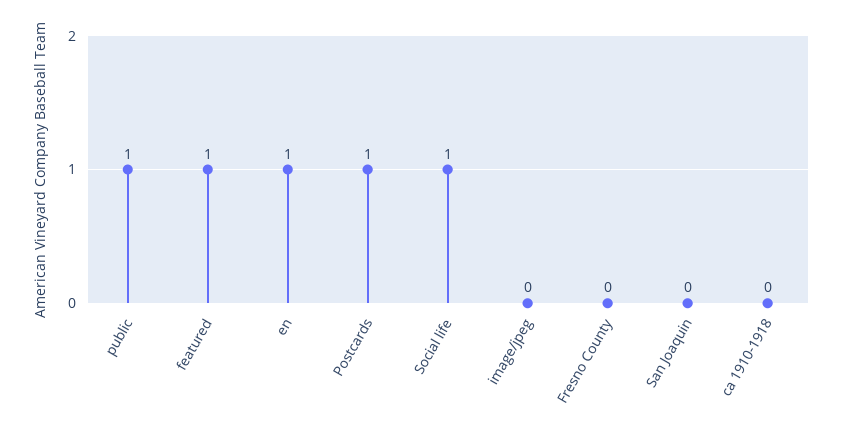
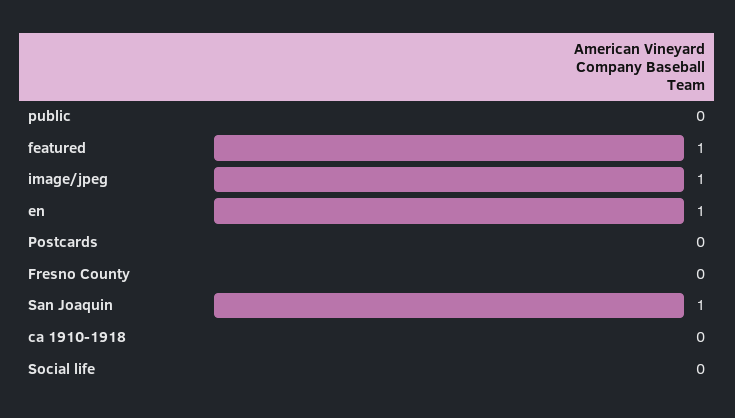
  {
-   "public": 1,
+   "public": 0,
    "featured": 1,
    "en": 1,
-   "Postcards": 1,
+   "Postcards": 0,
-   "Social life": 1,
+   "Social life": 0,
-   "image/jpeg": 0,
+   "image/jpeg": 1,
    "Fresno County": 0,
-   "San Joaquin": 0,
+   "San Joaquin": 1,
    "ca 1910-1918": 0
  }

